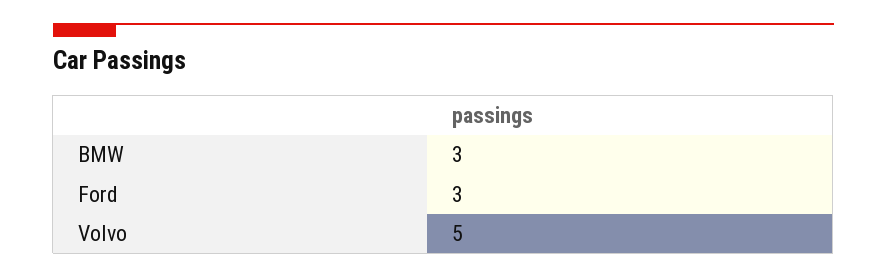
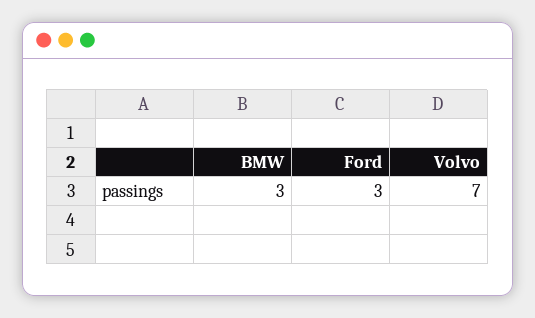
  {
    "BMW": 3,
    "Ford": 3,
-   "Volvo": 5
+   "Volvo": 7
  }

